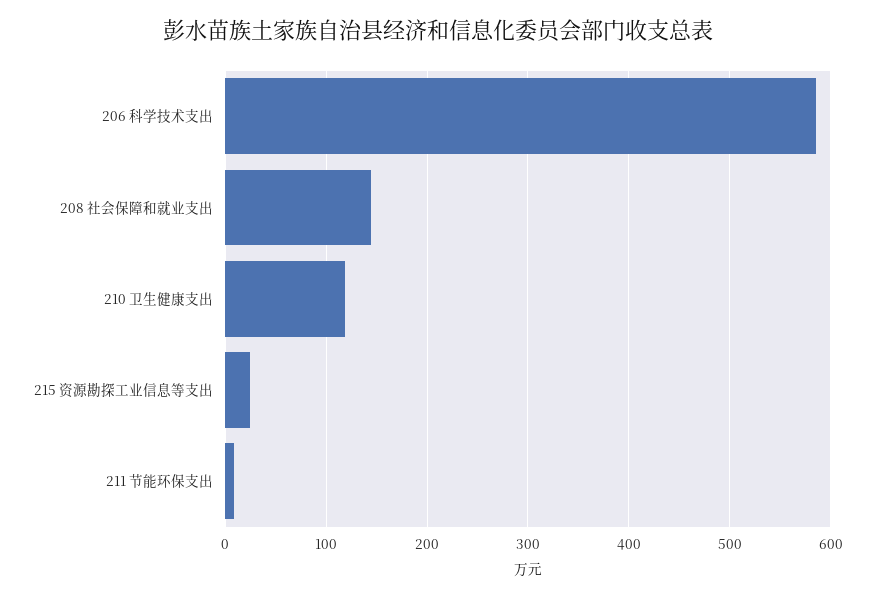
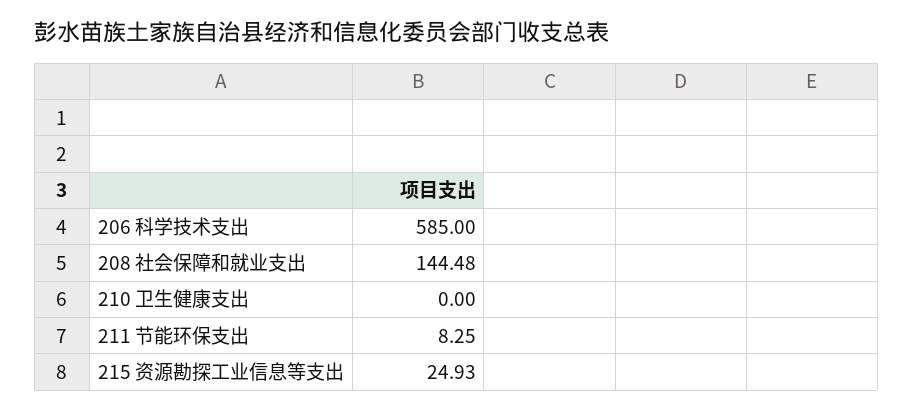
  {
    "206 科学技术支出": 585,
    "208 社会保障和就业支出": 144.48,
-   "210 卫生健康支出": 120,
+   "210 卫生健康支出": 0,
    "215 资源勘探工业信息等支出": 24.93,
    "211 节能环保支出": 8.25
  }

